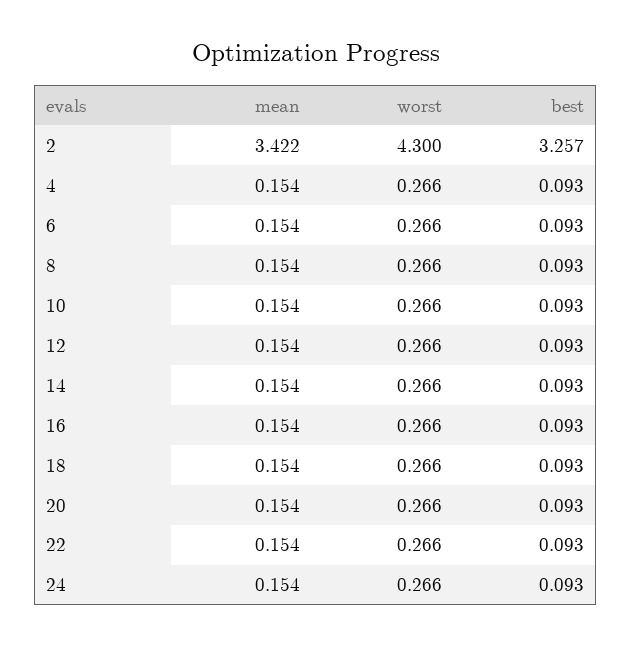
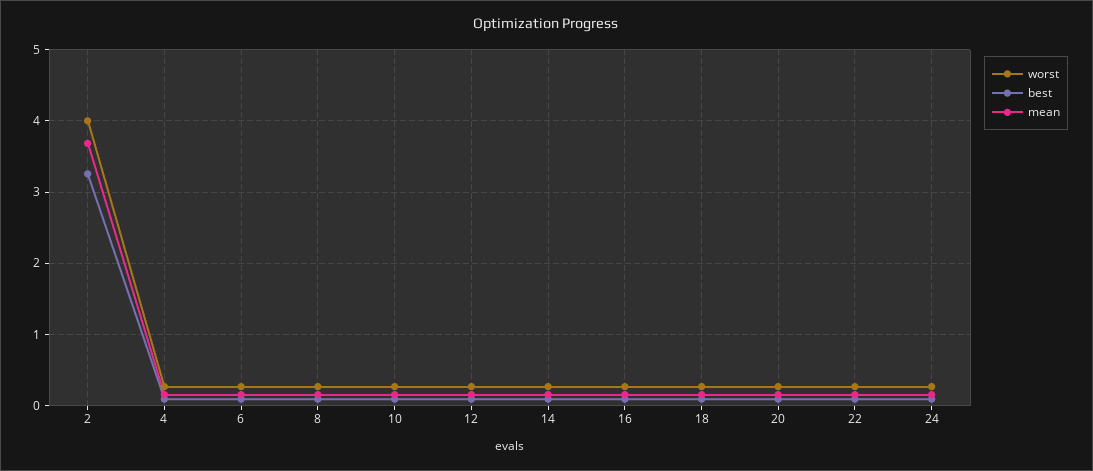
  {
    "mean": {
-     "2": 3.422,
+     "2": 3.7,
      "4": 0.154,
      "6": 0.154,
      "8": 0.154,
      "10": 0.154,
      "12": 0.154,
      "14": 0.154,
      "16": 0.154,
      "18": 0.154,
      "20": 0.154,
      "22": 0.154,
      "24": 0.154
    },
    "worst": {
-     "2": 4.3,
+     "2": 4,
      "4": 0.266,
      "6": 0.266,
      "8": 0.266,
      "10": 0.266,
      "12": 0.266,
      "14": 0.266,
      "16": 0.266,
      "18": 0.266,
      "20": 0.266,
      "22": 0.266,
      "24": 0.266
    },
    "best": {
      "2": 3.257,
      "4": 0.093,
      "6": 0.093,
      "8": 0.093,
      "10": 0.093,
      "12": 0.093,
      "14": 0.093,
      "16": 0.093,
      "18": 0.093,
      "20": 0.093,
      "22": 0.093,
      "24": 0.093
    }
  }

